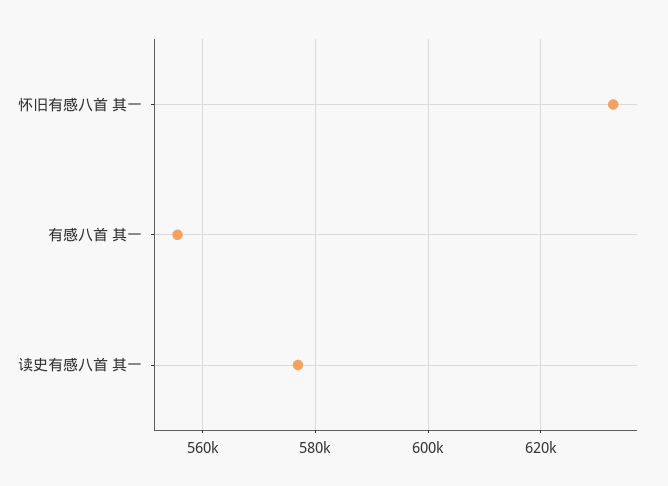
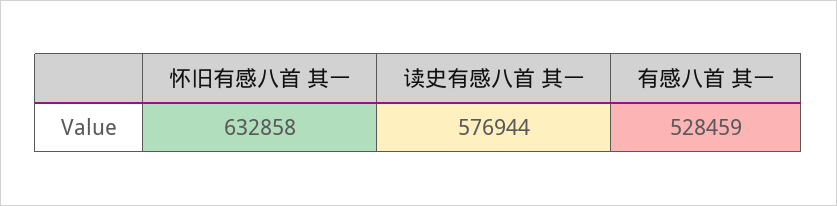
  {
    "怀旧有感八首 其一": 632858,
-   "有感八首 其一": 556000,
+   "有感八首 其一": 528459,
    "读史有感八首 其一": 576944
  }

